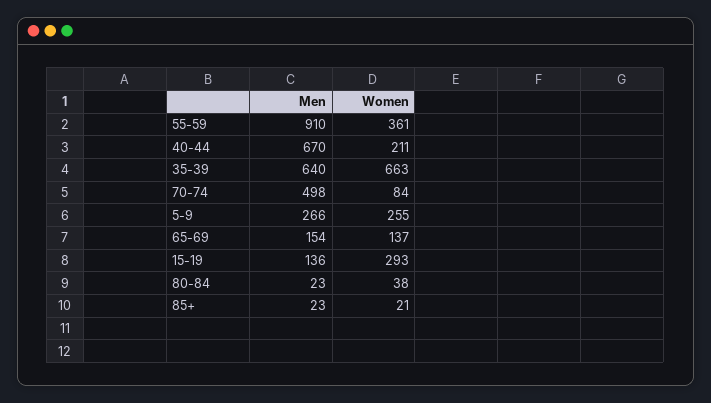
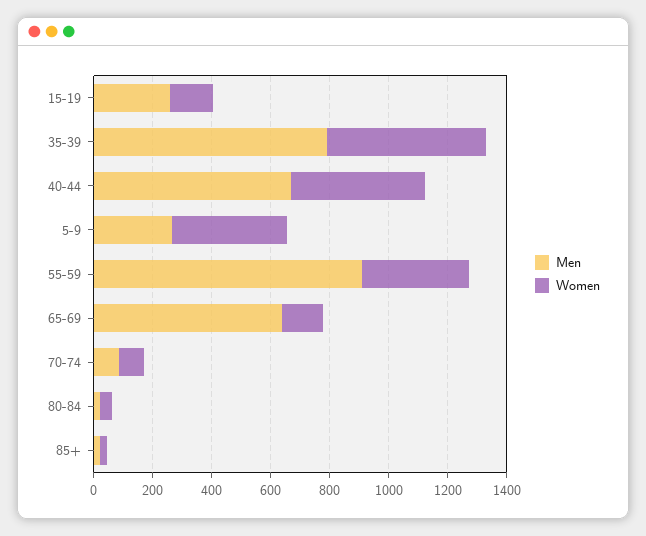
  {
    "Men": {
      "55-59": 910,
      "40-44": 670,
-     "35-39": 640,
+     "35-39": 800,
-     "70-74": 498,
+     "70-74": 100,
      "5-9": 266,
-     "65-69": 154,
+     "65-69": 650,
-     "15-19": 136,
+     "15-19": 250,
      "80-84": 23,
      "85+": 23
    },
    "Women": {
      "55-59": 361,
-     "40-44": 211,
+     "40-44": 450,
-     "35-39": 663,
+     "35-39": 550,
      "70-74": 84,
-     "5-9": 255,
+     "5-9": 400,
      "65-69": 137,
-     "15-19": 293,
+     "15-19": 150,
      "80-84": 38,
      "85+": 21
    }
  }

